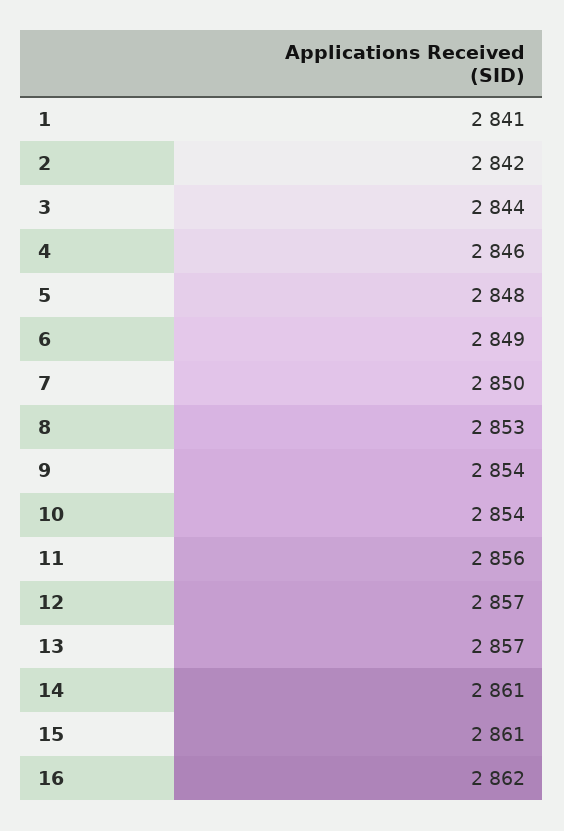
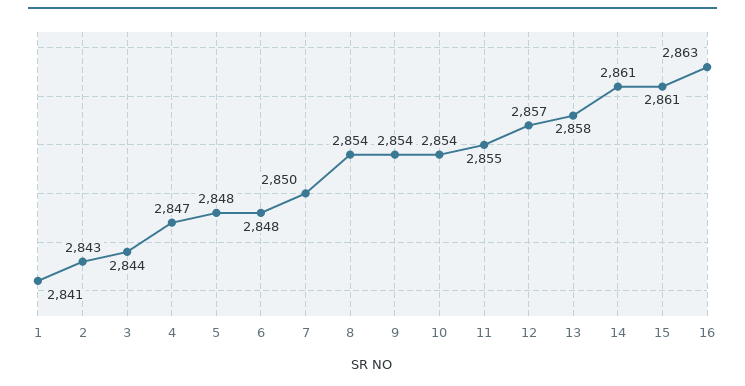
  {
    "1": 2841,
-   "2": 2842,
+   "2": 2843,
    "3": 2844,
-   "4": 2846,
+   "4": 2847,
    "5": 2848,
-   "6": 2849,
+   "6": 2848,
    "7": 2850,
-   "8": 2853,
+   "8": 2854,
    "9": 2854,
    "10": 2854,
-   "11": 2856,
+   "11": 2855,
    "12": 2857,
-   "13": 2857,
+   "13": 2858,
    "14": 2861,
    "15": 2861,
-   "16": 2862
+   "16": 2863
  }

